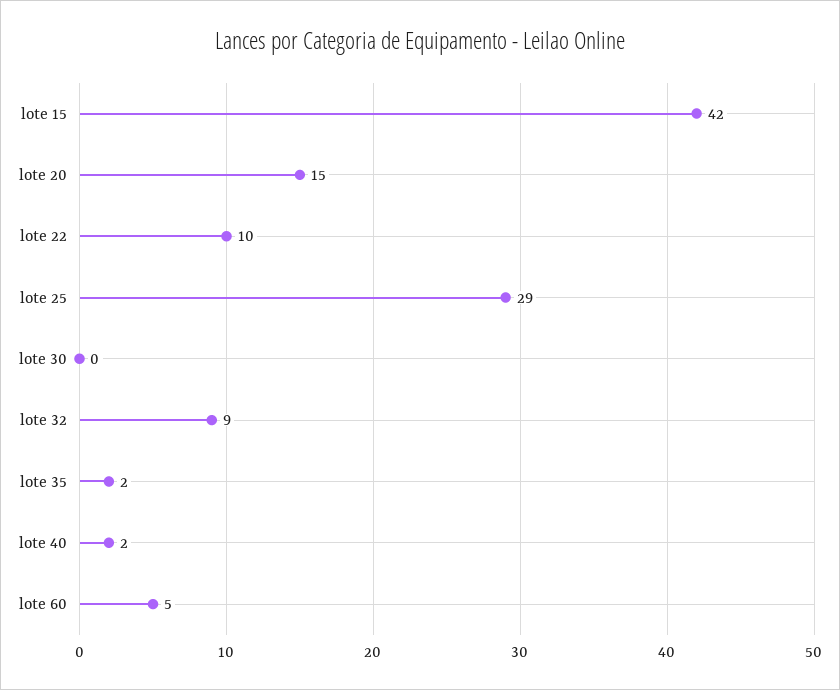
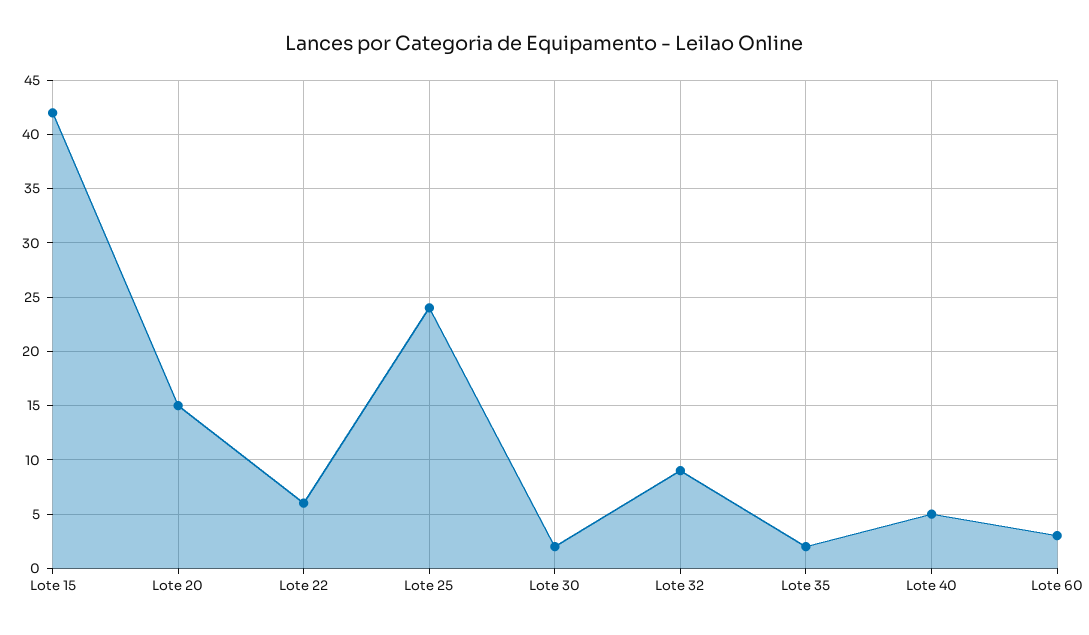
  {
    "lote 15": 42,
    "lote 20": 15,
-   "lote 22": 10,
+   "lote 22": 6,
-   "lote 25": 29,
+   "lote 25": 24,
-   "lote 30": 0,
+   "lote 30": 2,
    "lote 32": 9,
    "lote 35": 2,
-   "lote 40": 2,
+   "lote 40": 5,
-   "lote 60": 5
+   "lote 60": 3
  }

